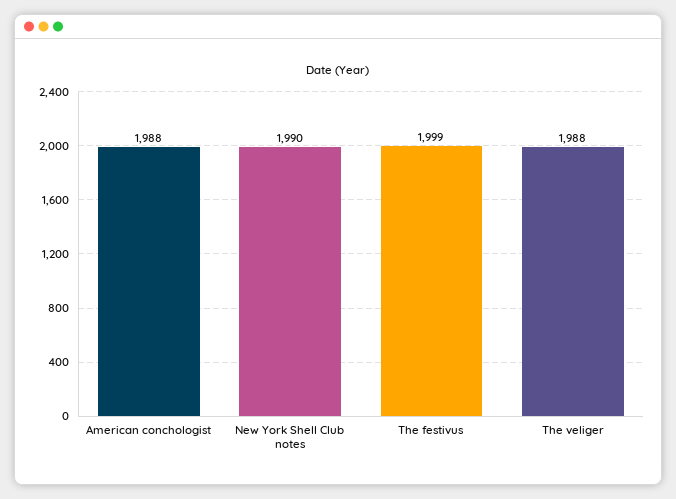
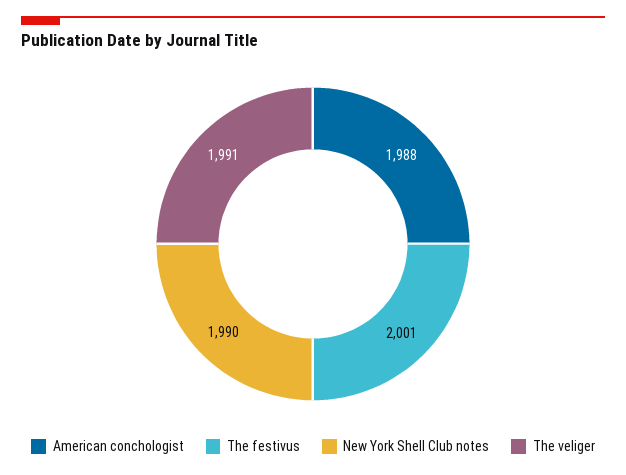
  {
    "American conchologist": 1988,
    "New York Shell Club notes": 1990,
-   "The festivus": 1999,
+   "The festivus": 2001,
-   "The veliger": 1988
+   "The veliger": 1991
  }

